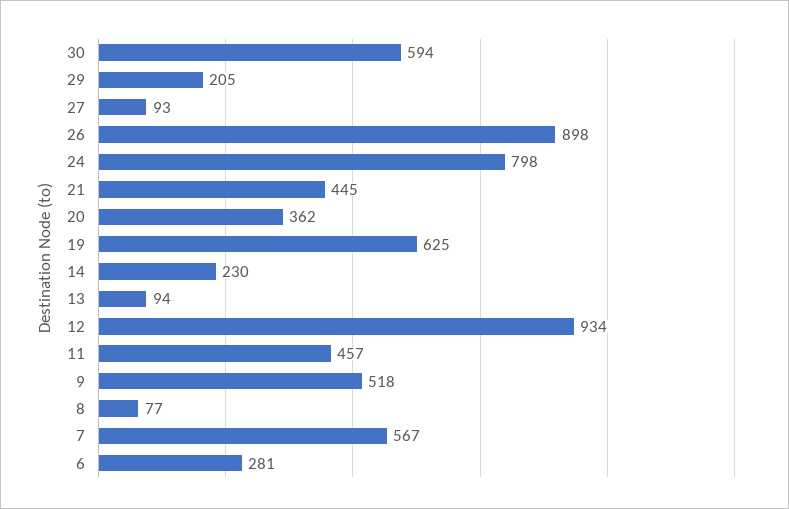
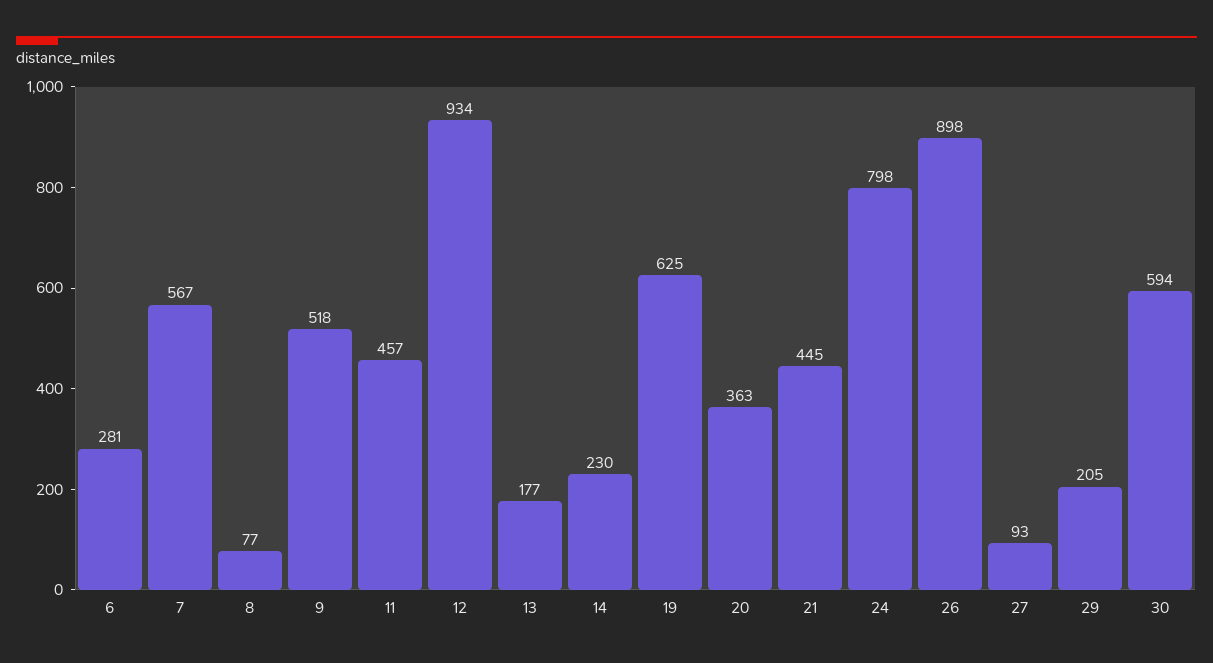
  {
    "30": 594,
    "29": 205,
    "27": 93,
    "26": 898,
    "24": 798,
    "21": 445,
-   "20": 362,
+   "20": 363,
    "19": 625,
    "14": 230,
-   "13": 94,
+   "13": 177,
    "12": 934,
    "11": 457,
    "9": 518,
    "8": 77,
    "7": 567,
    "6": 281
  }

